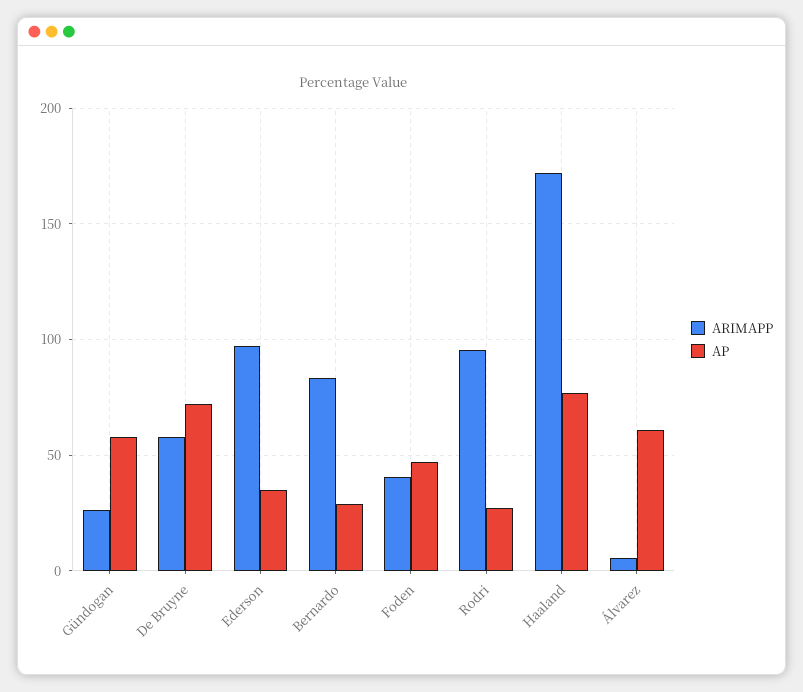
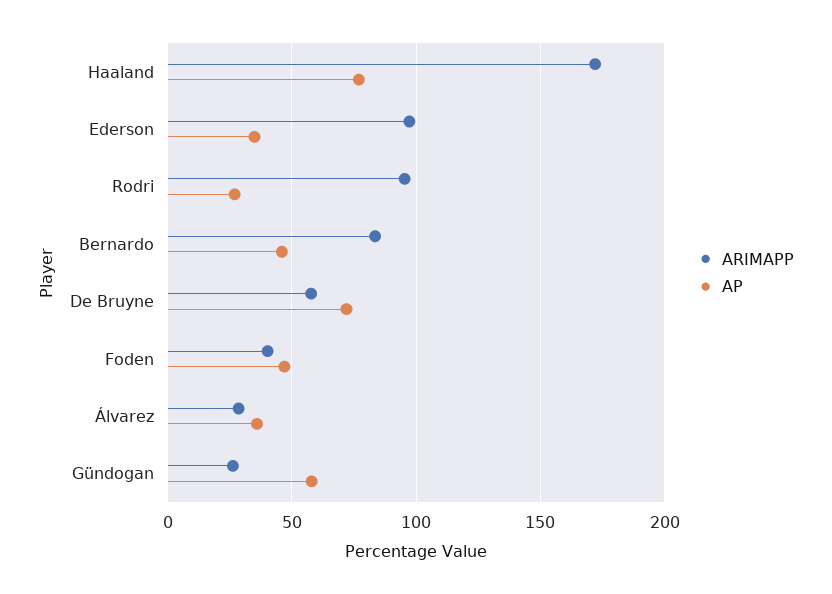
  {
    "ARIMAPP": {
      "Gündogan": 25,
      "De Bruyne": 60,
      "Ederson": 95,
      "Bernardo": 85,
      "Foden": 40,
      "Rodri": 95,
      "Haaland": 170,
-     "Álvarez": 5
+     "Álvarez": 30
    },
    "AP": {
      "Gündogan": 60,
      "De Bruyne": 70,
      "Ederson": 35,
-     "Bernardo": 30,
+     "Bernardo": 45,
      "Foden": 45,
      "Rodri": 25,
      "Haaland": 75,
-     "Álvarez": 60
+     "Álvarez": 35
    }
  }

